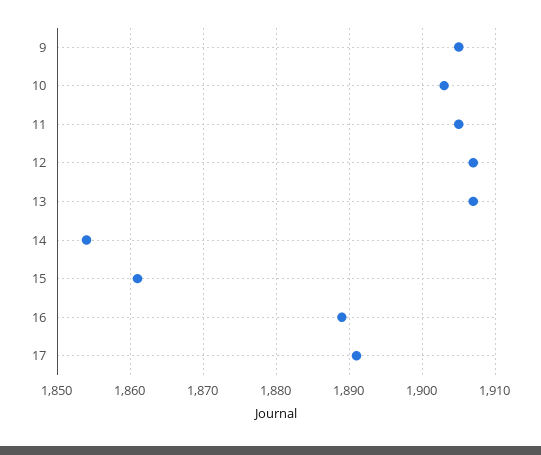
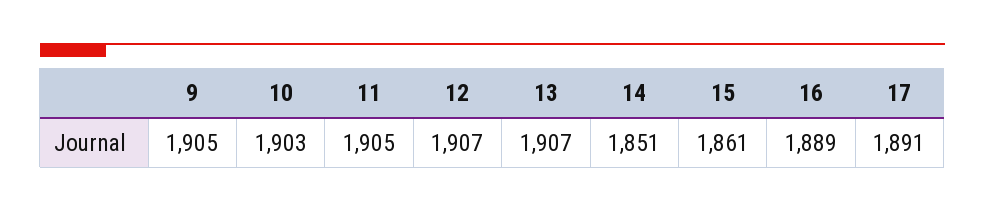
  {
    "9": 1905,
    "10": 1903,
    "11": 1905,
    "12": 1907,
    "13": 1907,
-   "14": 1854,
+   "14": 1851,
    "15": 1861,
    "16": 1889,
    "17": 1891
  }

